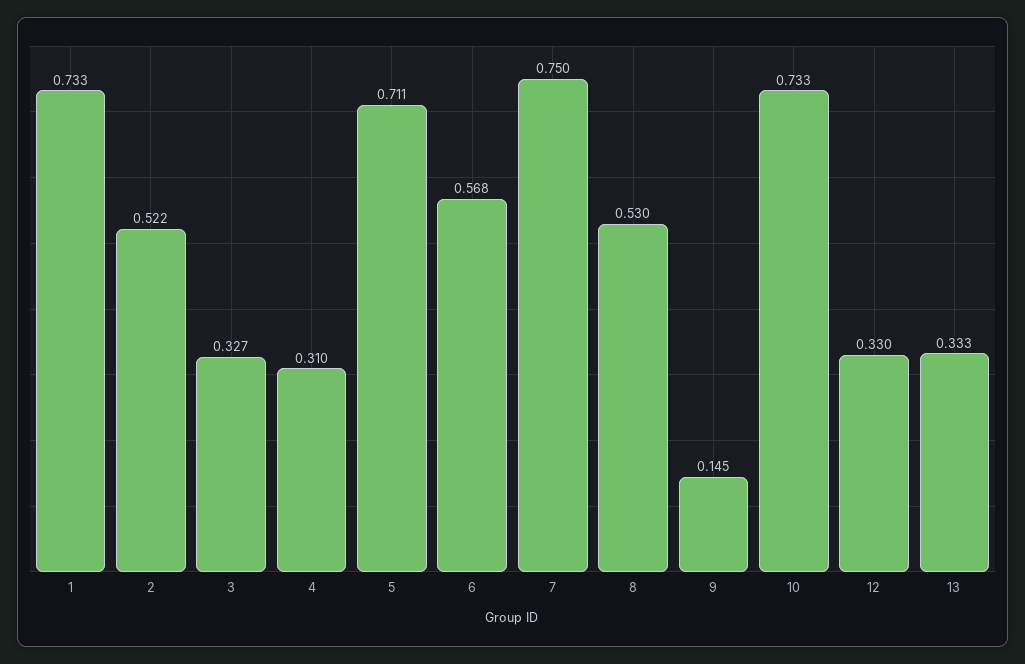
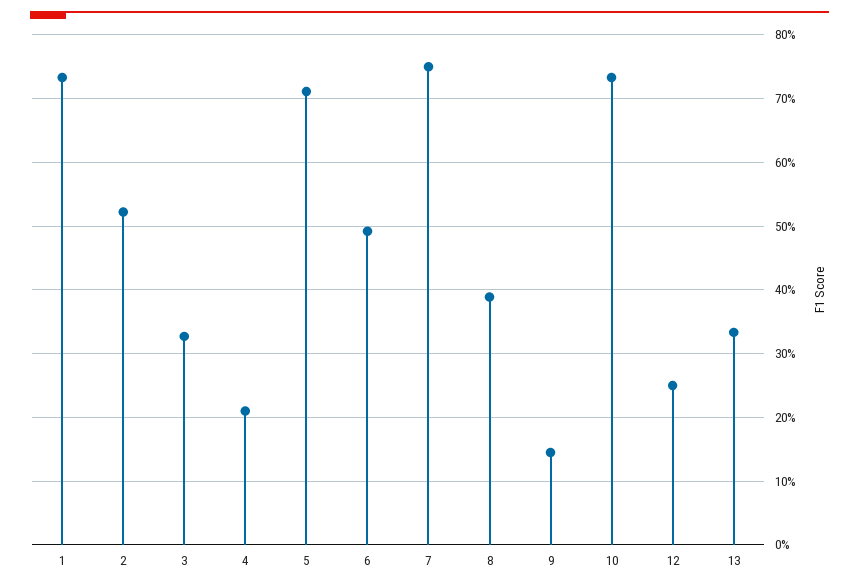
  {
    "1": 0.733,
    "2": 0.522,
    "3": 0.327,
-   "4": 0.31,
+   "4": 0.21,
    "5": 0.711,
-   "6": 0.568,
+   "6": 0.49,
    "7": 0.75,
-   "8": 0.53,
+   "8": 0.39,
    "9": 0.145,
    "10": 0.733,
-   "12": 0.33,
+   "12": 0.25,
    "13": 0.333
  }

